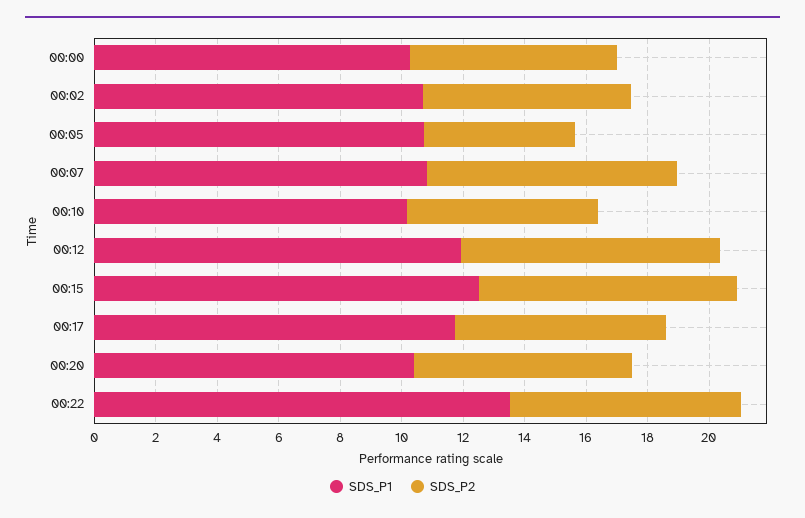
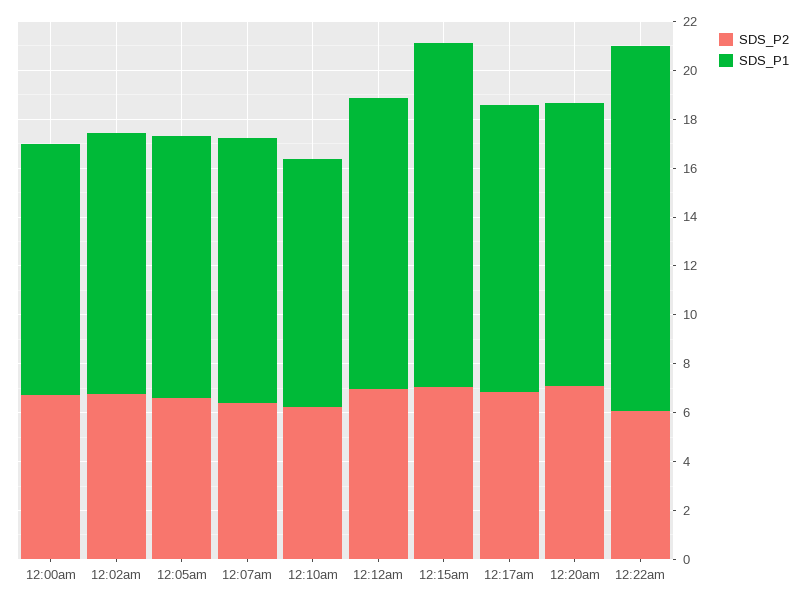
  {
    "SDS_P1": {
      "00:00": 10.5,
      "00:02": 10.5,
      "00:05": 10.5,
      "00:07": 11,
      "00:10": 10,
      "00:12": 12,
-     "00:15": 12.5,
+     "00:15": 14,
      "00:17": 11.5,
-     "00:20": 10.5,
+     "00:20": 11.5,
-     "00:22": 13.5
+     "00:22": 15
    },
    "SDS_P2": {
      "00:00": 6.5,
      "00:02": 7,
-     "00:05": 5,
+     "00:05": 6.5,
-     "00:07": 8,
+     "00:07": 6.5,
      "00:10": 6,
-     "00:12": 8.5,
+     "00:12": 7,
-     "00:15": 8.5,
+     "00:15": 7,
      "00:17": 7,
      "00:20": 7,
-     "00:22": 7.5
+     "00:22": 6
    }
  }

